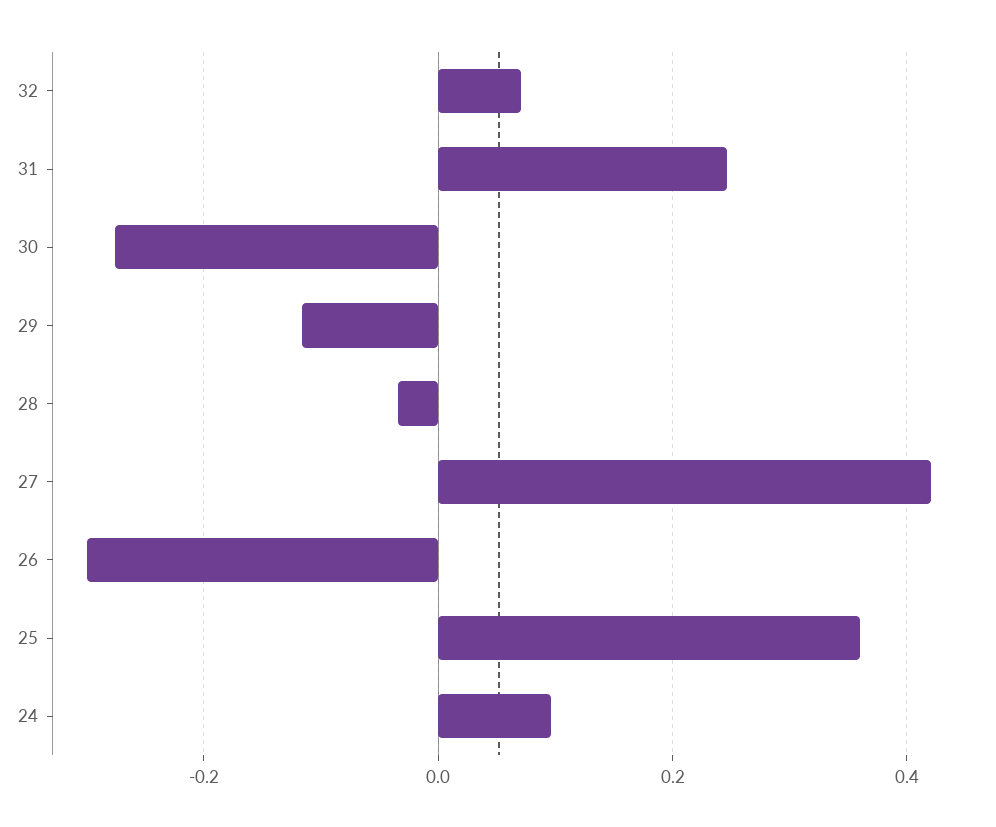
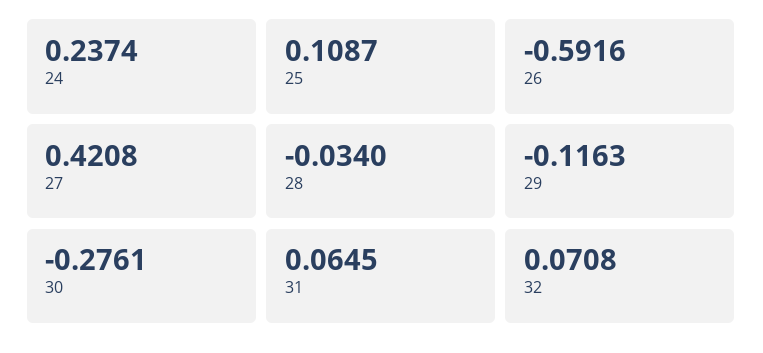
  {
    "32": 0.0708,
-   "31": 0.24,
+   "31": 0.0645,
    "30": -0.2761,
    "29": -0.1163,
    "28": -0.034,
    "27": 0.4208,
-   "26": -0.3,
+   "26": -0.5916,
-   "25": 0.36,
+   "25": 0.1087,
-   "24": 0.1
+   "24": 0.2374
  }

